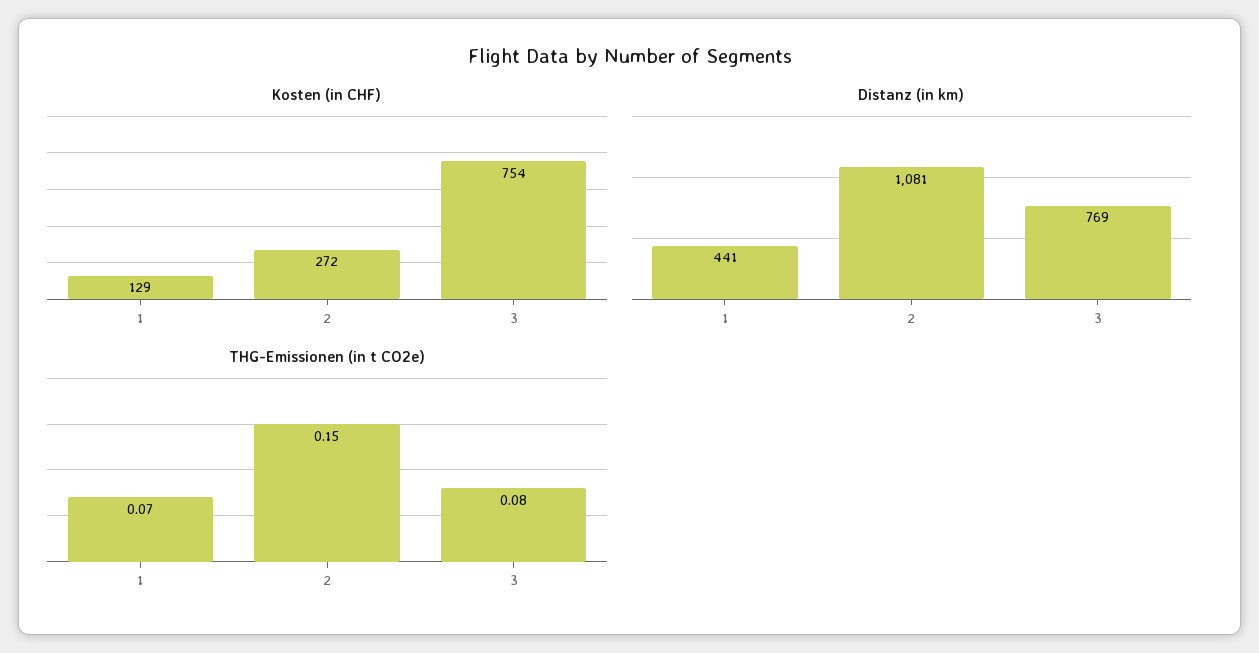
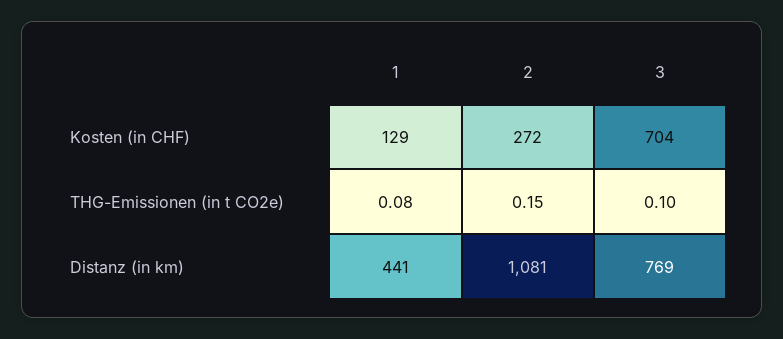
  {
    "Kosten (in CHF)": {
      "1": 129,
      "2": 272,
-     "3": 754
+     "3": 704
    },
    "Distanz (in km)": {
      "1": 441,
      "2": 1081,
      "3": 769
    },
    "THG-Emissionen (in t CO2e)": {
-     "1": 0.07,
+     "1": 0.08,
      "2": 0.15,
-     "3": 0.08
+     "3": 0.1
    }
  }

